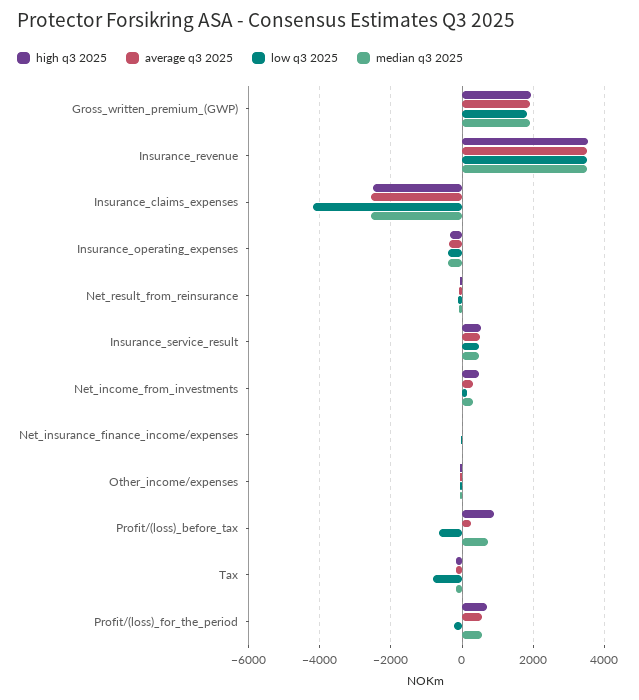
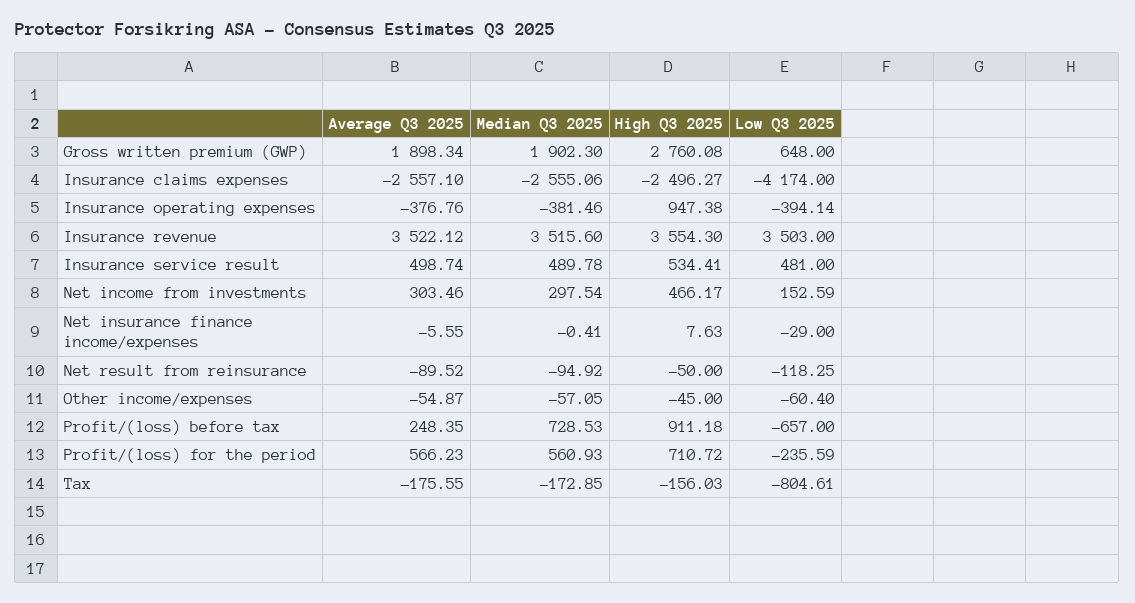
  {
    "high q3 2025": {
-     "Gross_written_premium_(GWP)": 2000,
+     "Gross_written_premium_(GWP)": 2760.08,
      "Insurance_revenue": 3554.3,
      "Insurance_claims_expenses": -2496.27,
-     "Insurance_operating_expenses": -400,
+     "Insurance_operating_expenses": 947.38,
      "Net_result_from_reinsurance": -50,
      "Insurance_service_result": 534.41,
      "Net_income_from_investments": 466.17,
      "Net_insurance_finance_income/expenses": 7.63,
      "Other_income/expenses": -45,
      "Profit/(loss)_before_tax": 911.18,
      "Tax": -156.03,
      "Profit/(loss)_for_the_period": 710.72
    },
    "average q3 2025": {
      "Gross_written_premium_(GWP)": 1898.34,
      "Insurance_revenue": 3522.12,
      "Insurance_claims_expenses": -2557.1,
      "Insurance_operating_expenses": -376.76,
      "Net_result_from_reinsurance": -89.52,
      "Insurance_service_result": 498.74,
      "Net_income_from_investments": 303.46,
      "Net_insurance_finance_income/expenses": -5.55,
      "Other_income/expenses": -54.87,
      "Profit/(loss)_before_tax": 248.35,
      "Tax": -175.55,
      "Profit/(loss)_for_the_period": 566.23
    },
    "low q3 2025": {
-     "Gross_written_premium_(GWP)": 1800,
+     "Gross_written_premium_(GWP)": 648,
      "Insurance_revenue": 3503,
      "Insurance_claims_expenses": -4174,
      "Insurance_operating_expenses": -394.14,
      "Net_result_from_reinsurance": -118.25,
      "Insurance_service_result": 481,
      "Net_income_from_investments": 152.59,
      "Net_insurance_finance_income/expenses": -29,
      "Other_income/expenses": -60.4,
      "Profit/(loss)_before_tax": -657,
      "Tax": -804.61,
      "Profit/(loss)_for_the_period": -235.59
    },
    "median q3 2025": {
      "Gross_written_premium_(GWP)": 1902.3,
      "Insurance_revenue": 3515.6,
      "Insurance_claims_expenses": -2555.06,
      "Insurance_operating_expenses": -381.46,
      "Net_result_from_reinsurance": -94.92,
      "Insurance_service_result": 489.78,
      "Net_income_from_investments": 297.54,
      "Net_insurance_finance_income/expenses": -0.41,
      "Other_income/expenses": -57.05,
      "Profit/(loss)_before_tax": 728.53,
      "Tax": -172.85,
      "Profit/(loss)_for_the_period": 560.93
    }
  }

